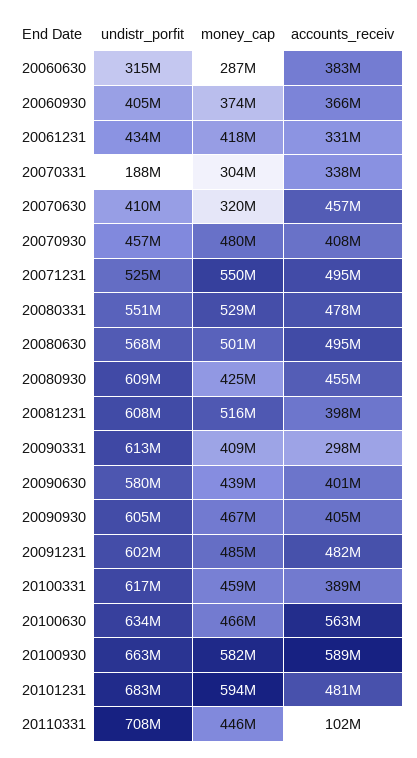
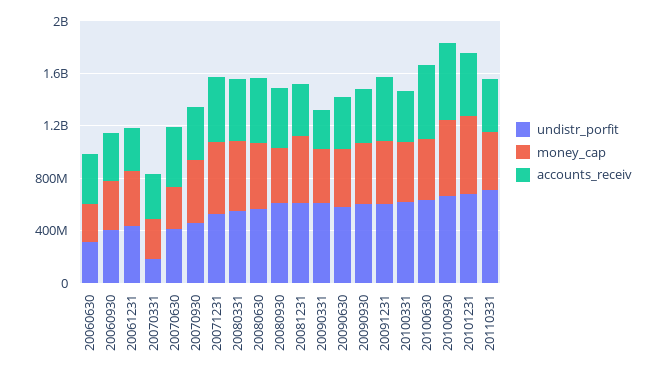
  {
    "undistr_porfit": {
      "20060630": 315000000,
      "20060930": 405000000,
      "20061231": 434000000,
      "20070331": 188000000,
      "20070630": 410000000,
      "20070930": 457000000,
      "20071231": 525000000,
      "20080331": 551000000,
      "20080630": 568000000,
      "20080930": 609000000,
      "20081231": 608000000,
      "20090331": 613000000,
      "20090630": 580000000,
      "20090930": 605000000,
      "20091231": 602000000,
      "20100331": 617000000,
      "20100630": 634000000,
      "20100930": 663000000,
      "20101231": 683000000,
      "20110331": 708000000
    },
    "money_cap": {
      "20060630": 287000000,
      "20060930": 374000000,
      "20061231": 418000000,
      "20070331": 304000000,
      "20070630": 320000000,
      "20070930": 480000000,
      "20071231": 550000000,
      "20080331": 529000000,
      "20080630": 501000000,
      "20080930": 425000000,
      "20081231": 516000000,
      "20090331": 409000000,
      "20090630": 439000000,
      "20090930": 467000000,
      "20091231": 485000000,
      "20100331": 459000000,
      "20100630": 466000000,
      "20100930": 582000000,
      "20101231": 594000000,
      "20110331": 446000000
    },
    "accounts_receiv": {
      "20060630": 383000000,
      "20060930": 366000000,
      "20061231": 331000000,
      "20070331": 338000000,
      "20070630": 457000000,
      "20070930": 408000000,
      "20071231": 495000000,
      "20080331": 478000000,
      "20080630": 495000000,
      "20080930": 455000000,
      "20081231": 398000000,
      "20090331": 298000000,
      "20090630": 401000000,
      "20090930": 405000000,
      "20091231": 482000000,
      "20100331": 389000000,
      "20100630": 563000000,
      "20100930": 589000000,
      "20101231": 481000000,
-     "20110331": 102000000
+     "20110331": 400000000
    }
  }

